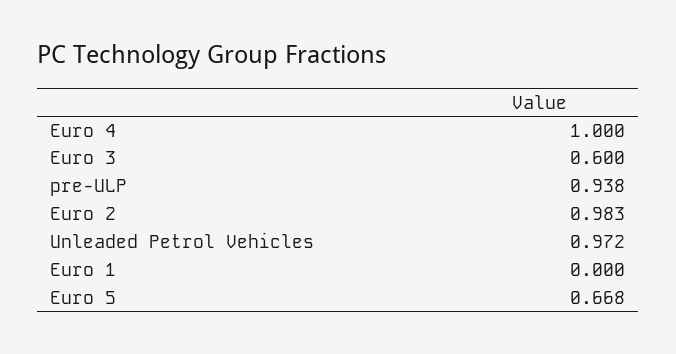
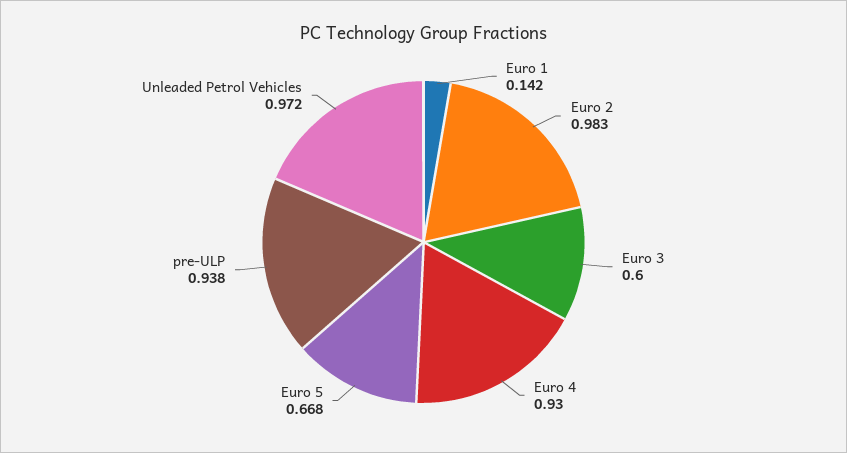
  {
-   "Euro 4": 1,
+   "Euro 4": 0.93,
    "Euro 3": 0.6,
    "pre-ULP": 0.938,
    "Euro 2": 0.983,
    "Unleaded Petrol Vehicles": 0.972,
-   "Euro 1": 0,
+   "Euro 1": 0.142,
    "Euro 5": 0.668
  }

